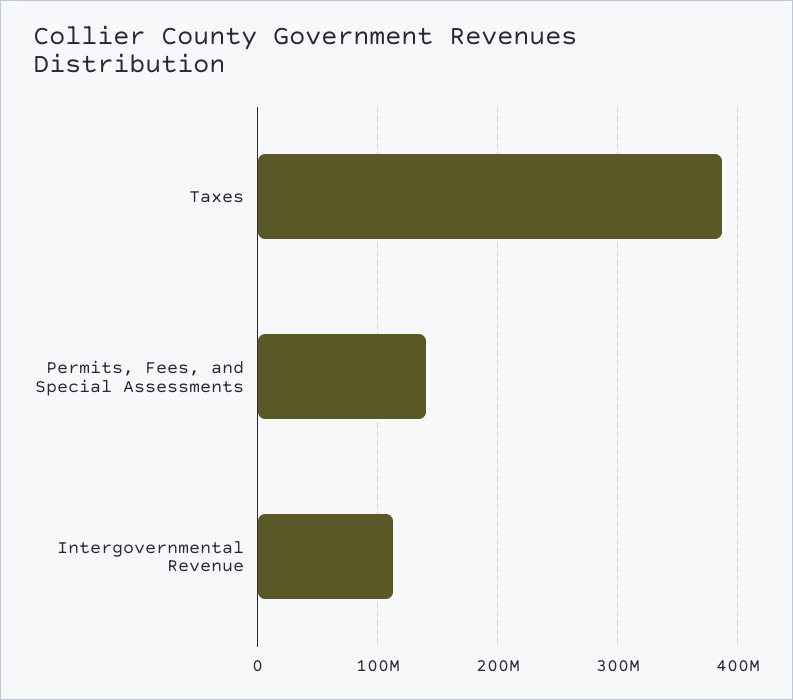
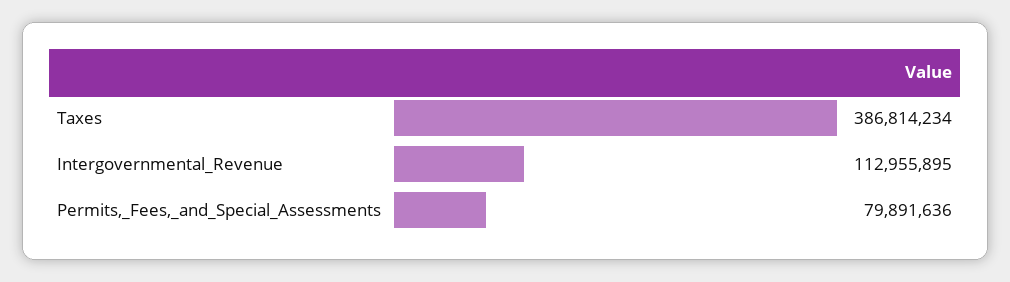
  {
    "Taxes": 386814234,
-   "Permits, Fees, and Special Assessments": 140000000,
+   "Permits, Fees, and Special Assessments": 79891636,
    "Intergovernmental Revenue": 112955895
  }

